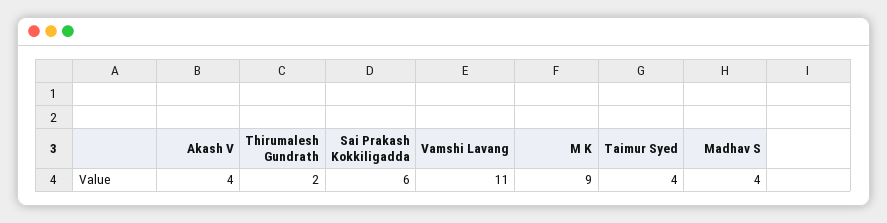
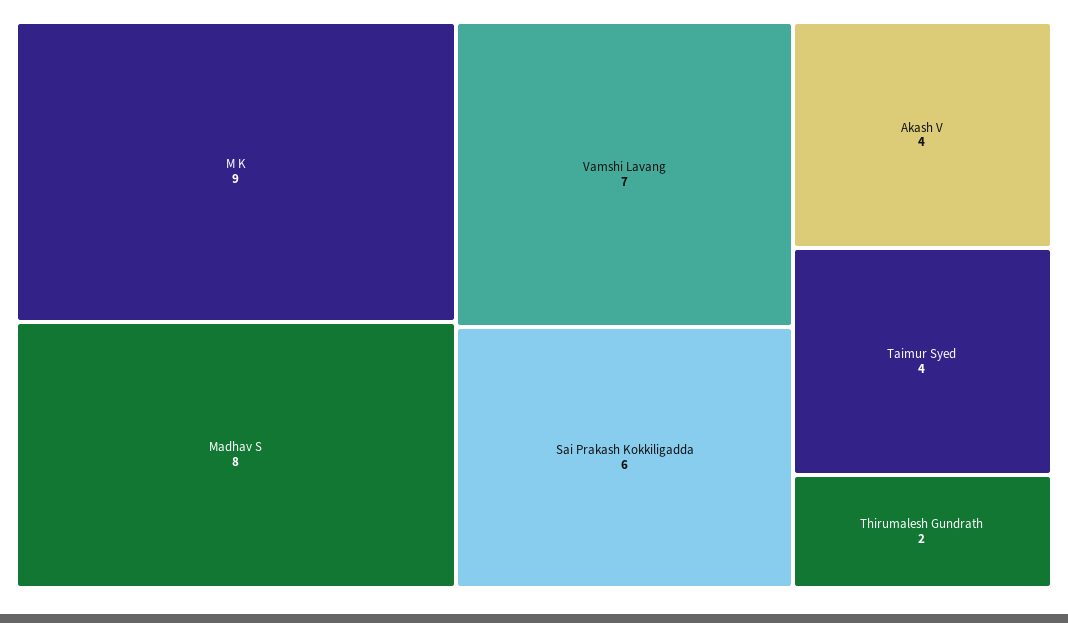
  {
    "Akash V": 4,
    "Thirumalesh Gundrath": 2,
    "Sai Prakash Kokkiligadda": 6,
-   "Vamshi Lavang": 11,
+   "Vamshi Lavang": 7,
    "M K": 9,
    "Taimur Syed": 4,
-   "Madhav S": 4
+   "Madhav S": 8
  }

